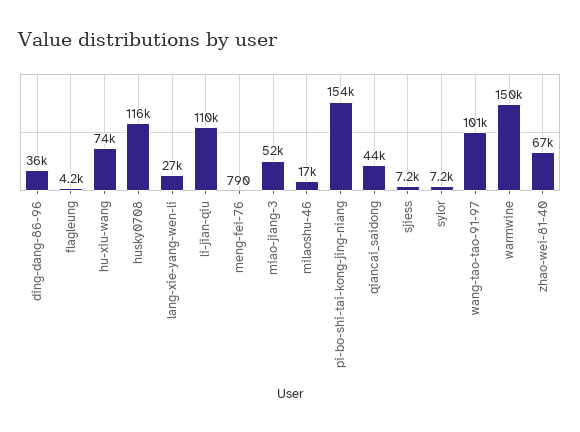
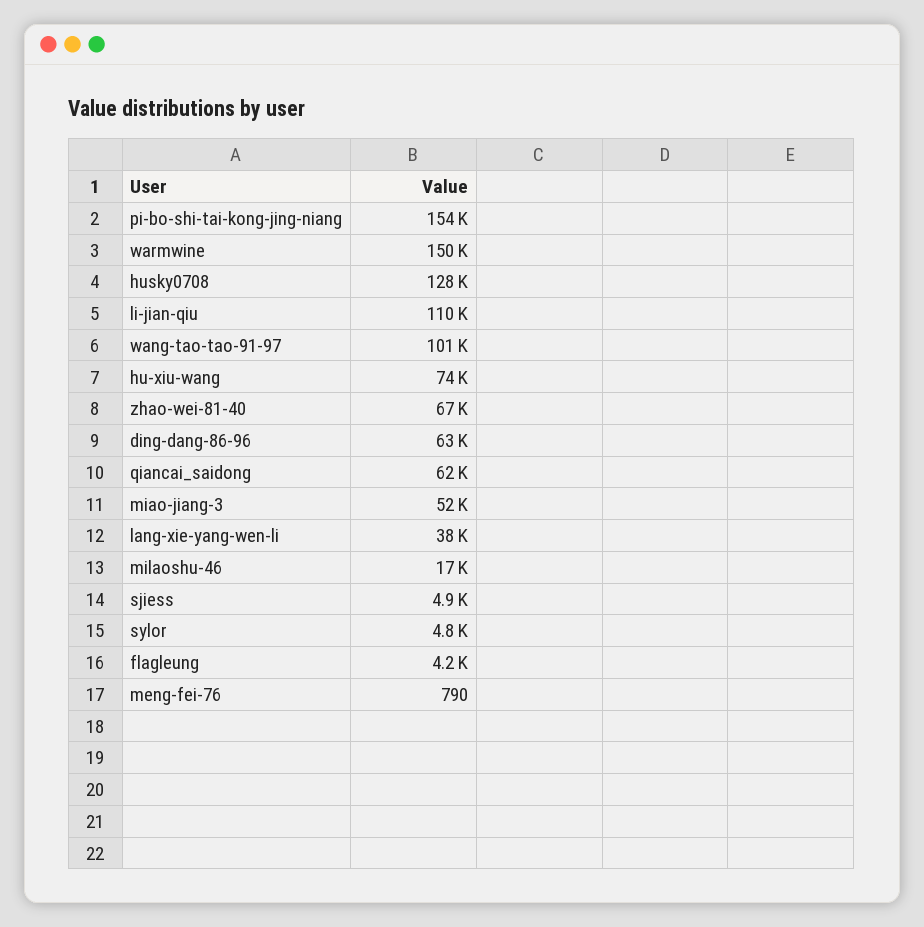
  {
-   "ding-dang-86-96": 36000,
+   "ding-dang-86-96": 63000,
    "flagleung": 4200,
    "hu-xiu-wang": 74000,
-   "husky0708": 116000,
+   "husky0708": 128000,
-   "lang-xie-yang-wen-li": 27000,
+   "lang-xie-yang-wen-li": 38000,
    "li-jian-qiu": 110000,
    "meng-fei-76": 790,
    "miao-jiang-3": 52000,
    "milaoshu-46": 17000,
    "pi-bo-shi-tai-kong-jing-niang": 154000,
-   "qiancai_saidong": 44000,
+   "qiancai_saidong": 62000,
-   "sjiess": 7200,
+   "sjiess": 4900,
-   "sylor": 7200,
+   "sylor": 4800,
    "wang-tao-tao-91-97": 101000,
    "warmwine": 150000,
    "zhao-wei-81-40": 67000
  }

